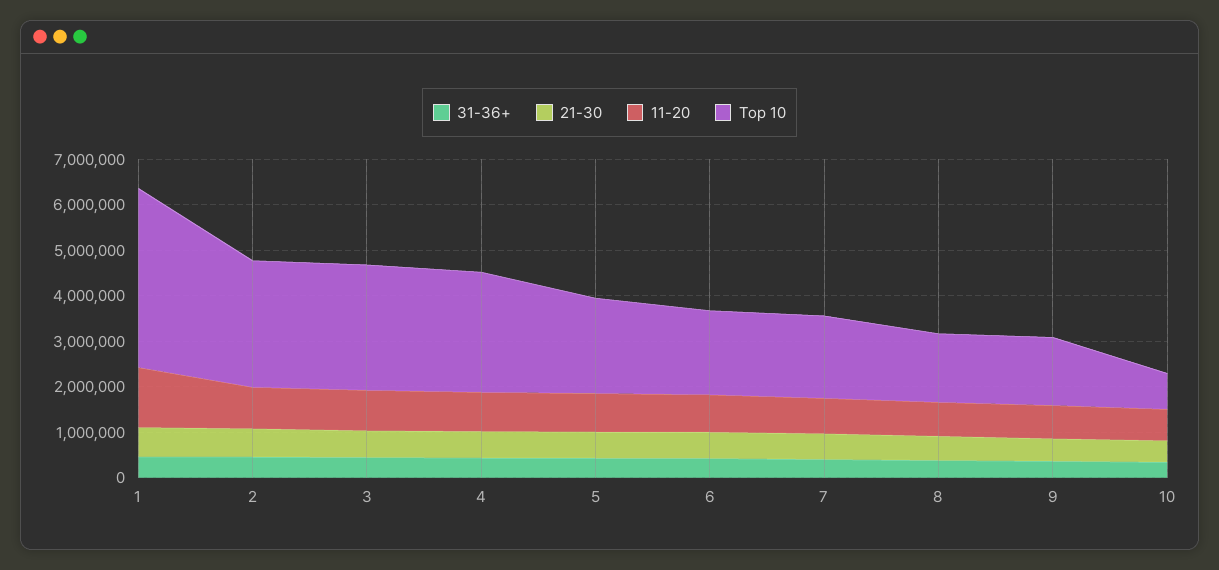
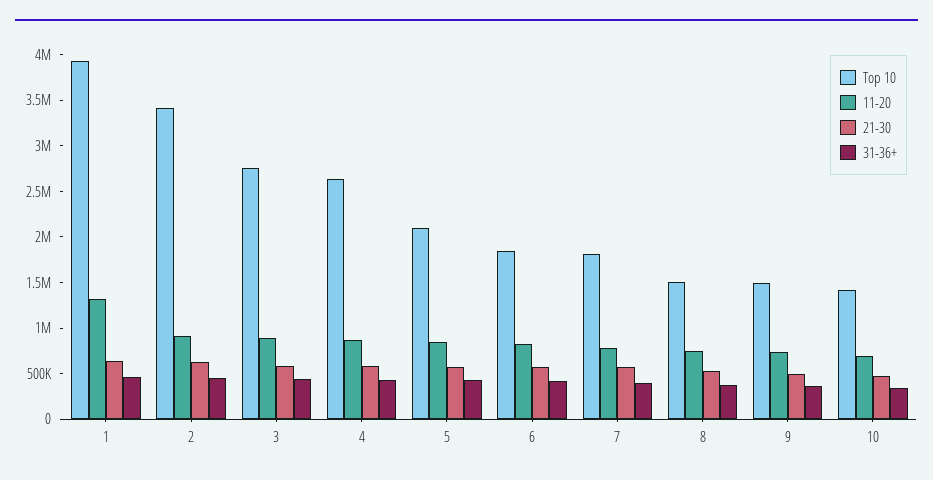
  {
    "31-36+": {
      "1": 500000,
      "2": 500000,
      "3": 400000,
      "4": 400000,
      "5": 400000,
      "6": 400000,
      "7": 400000,
      "8": 400000,
      "9": 400000,
      "10": 300000
    },
    "21-30": {
      "1": 600000,
      "2": 600000,
      "3": 600000,
      "4": 600000,
      "5": 600000,
      "6": 600000,
      "7": 600000,
      "8": 500000,
      "9": 500000,
      "10": 500000
    },
    "11-20": {
      "1": 1300000,
      "2": 900000,
      "3": 900000,
      "4": 900000,
      "5": 800000,
      "6": 800000,
      "7": 800000,
      "8": 800000,
      "9": 700000,
      "10": 700000
    },
    "Top 10": {
      "1": 3900000,
-     "2": 2800000,
+     "2": 3400000,
      "3": 2800000,
      "4": 2600000,
      "5": 2100000,
      "6": 1800000,
      "7": 1800000,
      "8": 1500000,
      "9": 1500000,
-     "10": 800000
+     "10": 1400000
    }
  }

